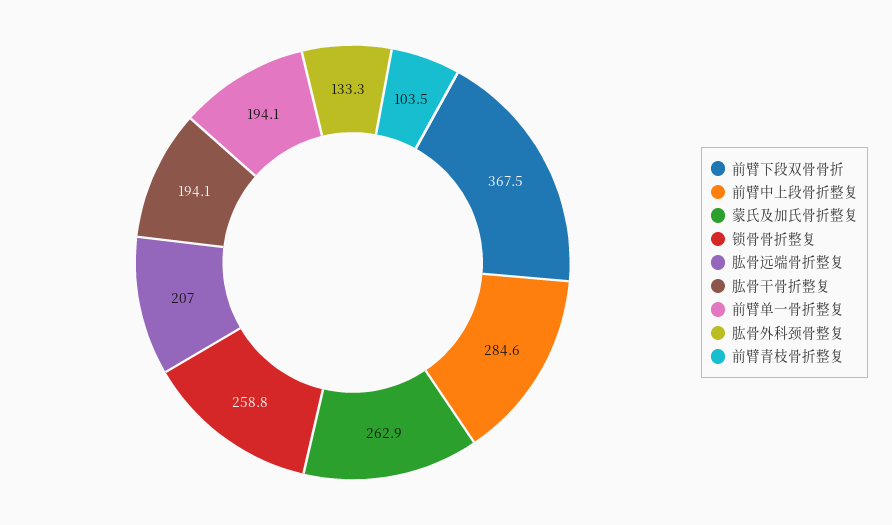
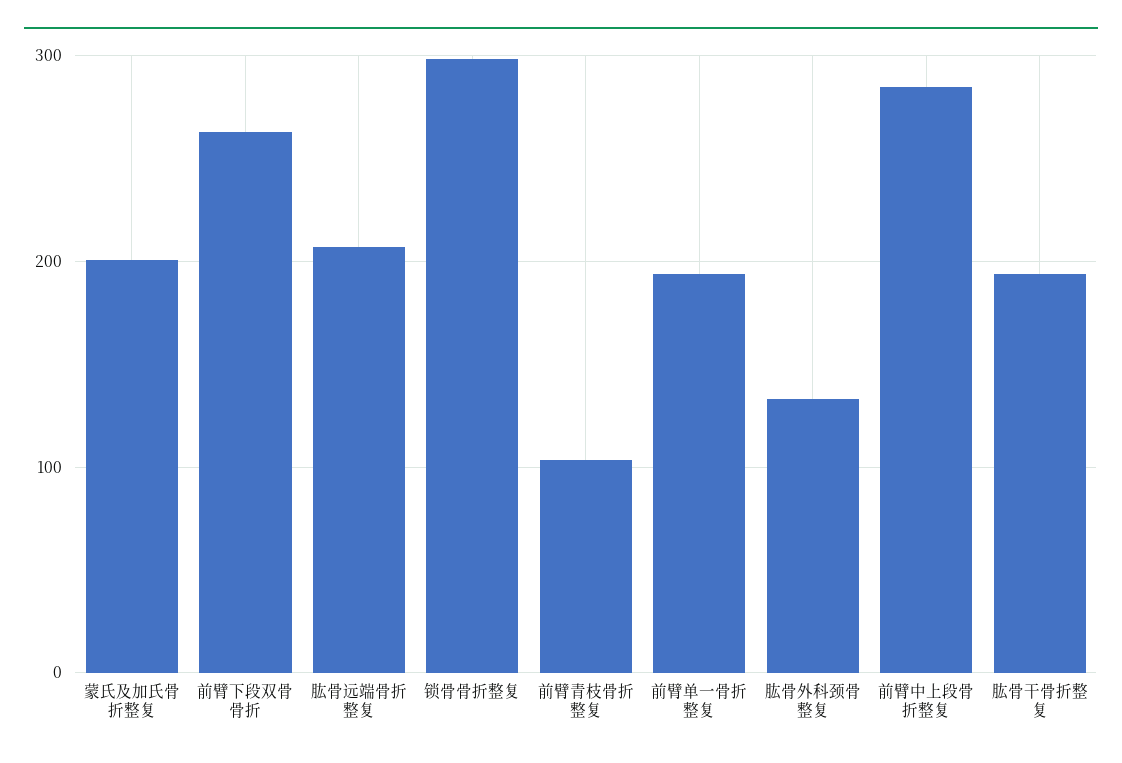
  {
-   "前臂下段双骨骨折": 367.5,
+   "前臂下段双骨骨折": 260,
    "前臂中上段骨折整复": 284.6,
-   "蒙氏及加氏骨折整复": 262.9,
+   "蒙氏及加氏骨折整复": 200,
-   "锁骨骨折整复": 258.8,
+   "锁骨骨折整复": 300,
    "肱骨远端骨折整复": 207,
    "肱骨干骨折整复": 194.1,
    "前臂单一骨折整复": 194.1,
    "肱骨外科颈骨整复": 133.3,
    "前臂青枝骨折整复": 103.5
  }

